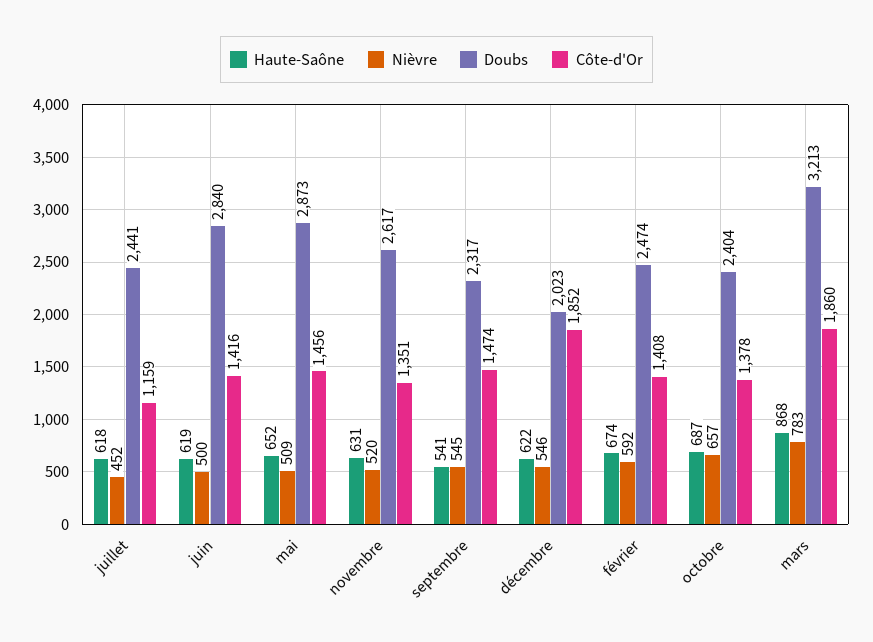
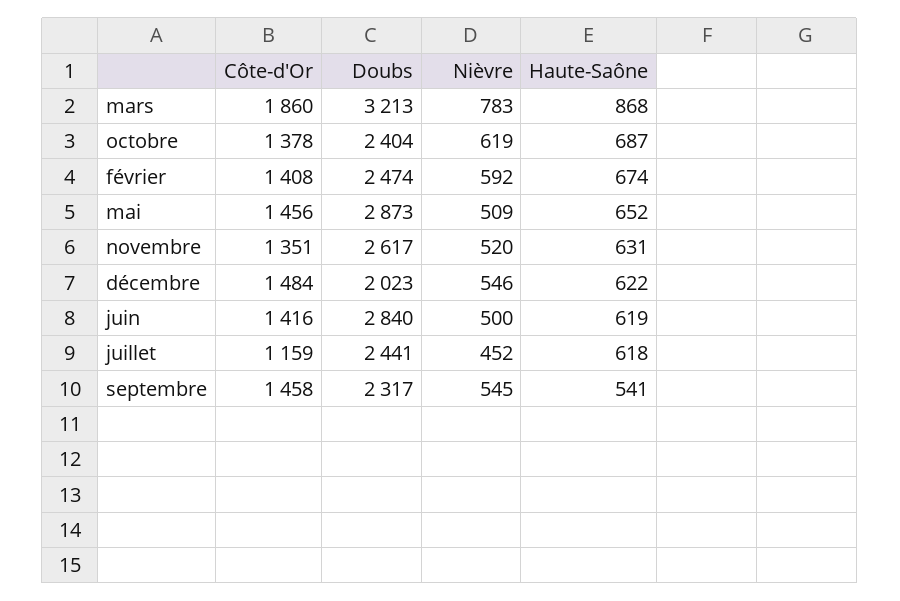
  {
    "Haute-Saône": {
      "juillet": 618,
      "juin": 619,
      "mai": 652,
      "novembre": 631,
      "septembre": 541,
      "décembre": 622,
      "février": 674,
      "octobre": 687,
      "mars": 868
    },
    "Nièvre": {
      "juillet": 452,
      "juin": 500,
      "mai": 509,
      "novembre": 520,
      "septembre": 545,
      "décembre": 546,
      "février": 592,
-     "octobre": 657,
+     "octobre": 619,
      "mars": 783
    },
    "Doubs": {
      "juillet": 2441,
      "juin": 2840,
      "mai": 2873,
      "novembre": 2617,
      "septembre": 2317,
      "décembre": 2023,
      "février": 2474,
      "octobre": 2404,
      "mars": 3213
    },
    "Côte-d'Or": {
      "juillet": 1159,
      "juin": 1416,
      "mai": 1456,
      "novembre": 1351,
-     "septembre": 1474,
+     "septembre": 1458,
-     "décembre": 1852,
+     "décembre": 1484,
      "février": 1408,
      "octobre": 1378,
      "mars": 1860
    }
  }

